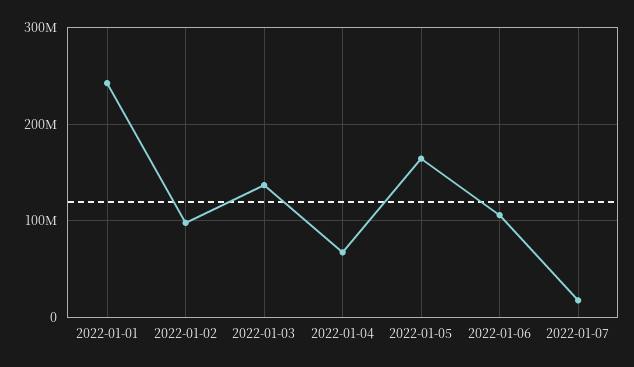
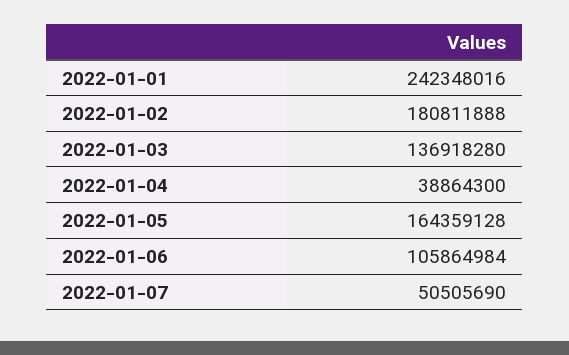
  {
    "2022-01-01": 242348016,
-   "2022-01-02": 100000000,
+   "2022-01-02": 180811888,
    "2022-01-03": 136918280,
-   "2022-01-04": 70000000,
+   "2022-01-04": 38864300,
    "2022-01-05": 164359128,
    "2022-01-06": 105864984,
-   "2022-01-07": 20000000
+   "2022-01-07": 50505690
  }

